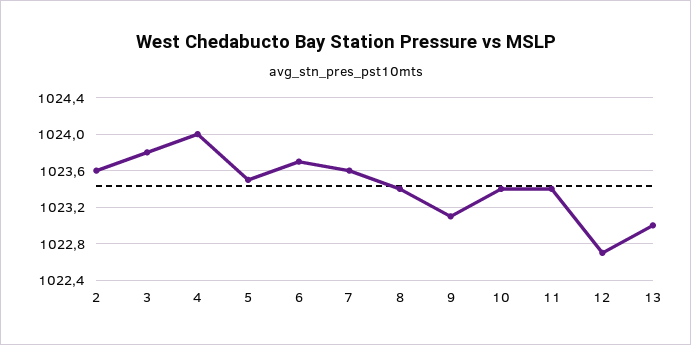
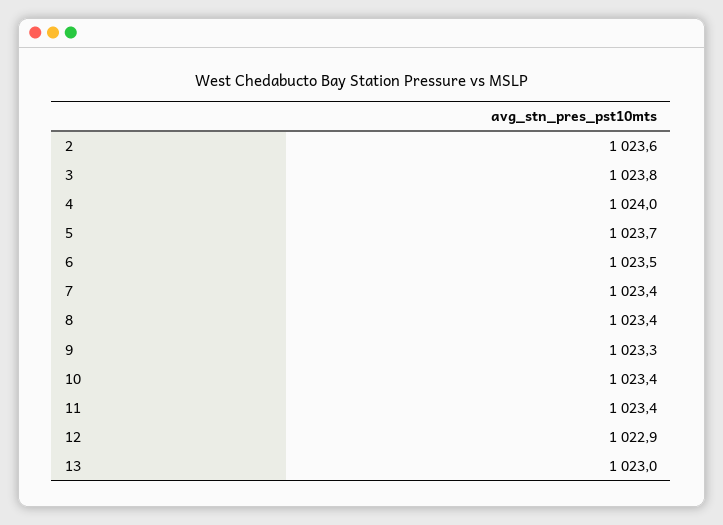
  {
    "2": 1023.6,
    "3": 1023.8,
    "4": 1024,
-   "5": 1023.5,
+   "5": 1023.7,
-   "6": 1023.7,
+   "6": 1023.5,
-   "7": 1023.6,
+   "7": 1023.4,
    "8": 1023.4,
-   "9": 1023.1,
+   "9": 1023.3,
    "10": 1023.4,
    "11": 1023.4,
-   "12": 1022.7,
+   "12": 1022.9,
    "13": 1023
  }

